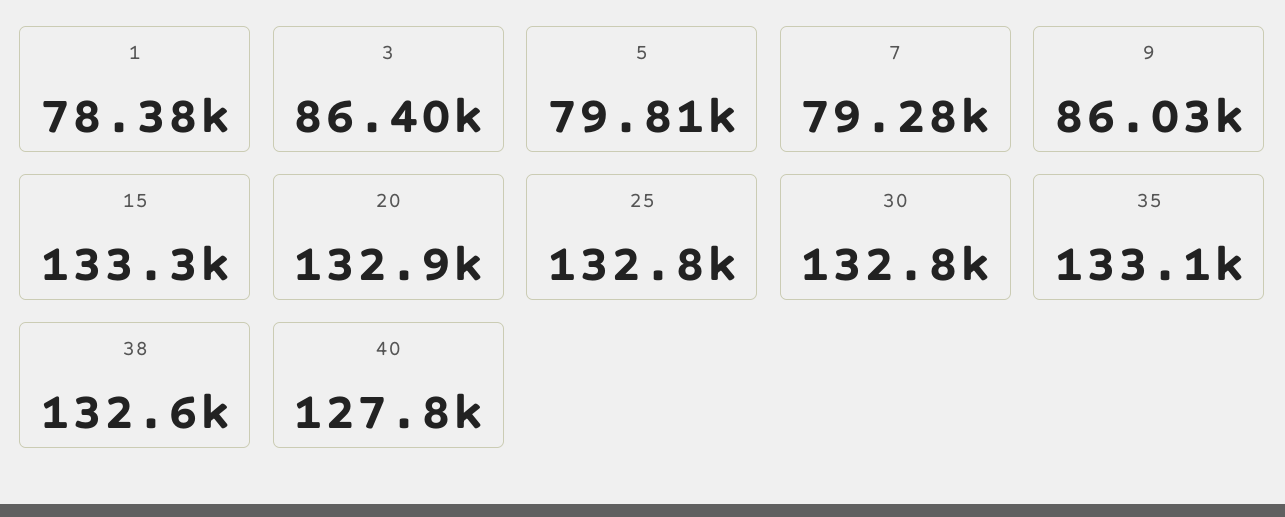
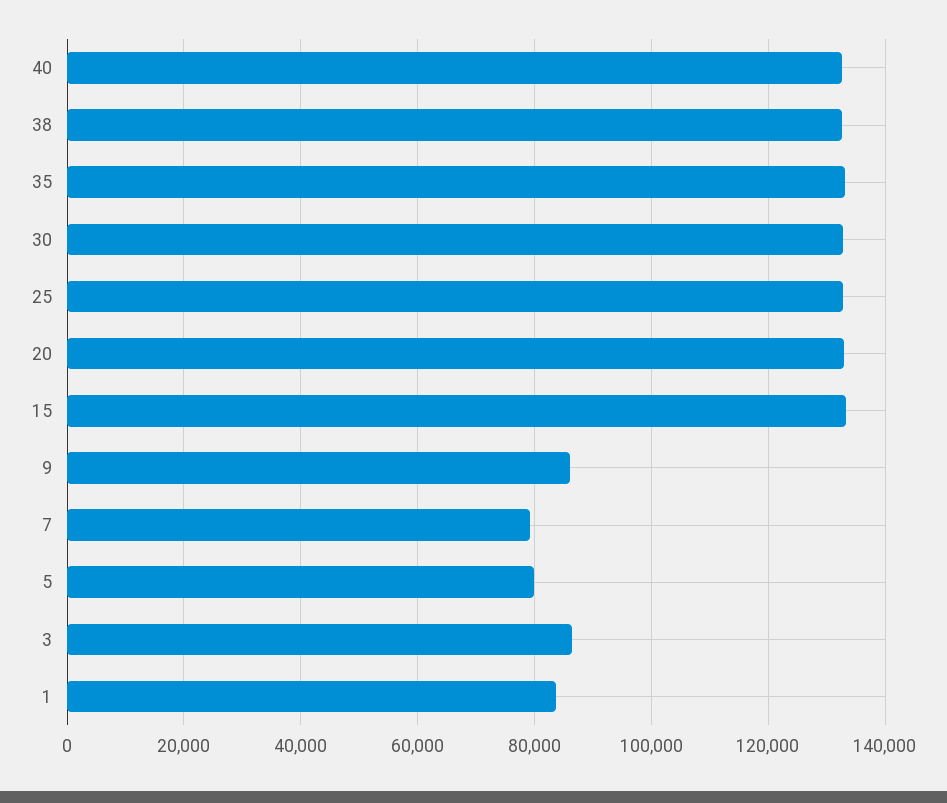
  {
-   "1": 78380,
+   "1": 84000,
    "3": 86400,
    "5": 79810,
    "7": 79280,
    "9": 86030,
    "15": 133300,
    "20": 132900,
    "25": 132800,
    "30": 132800,
    "35": 133100,
    "38": 132600,
-   "40": 127800
+   "40": 132000
  }

